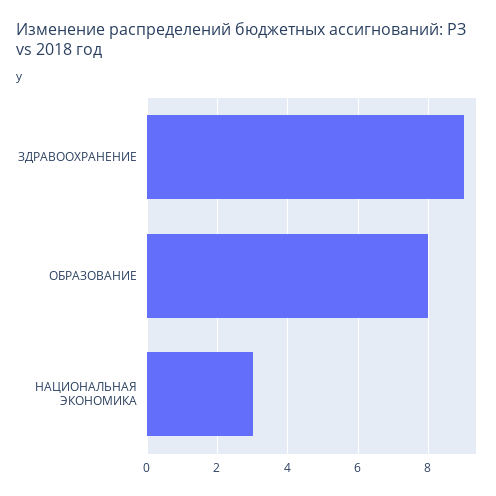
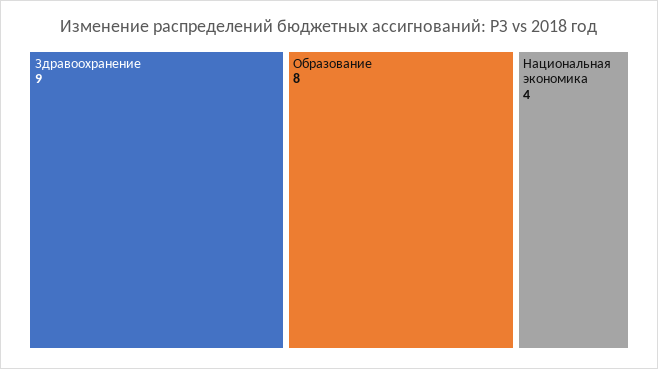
  {
    "ЗДРАВООХРАНЕНИЕ": 9,
    "ОБРАЗОВАНИЕ": 8,
-   "НАЦИОНАЛЬНАЯ ЭКОНОМИКА": 3
+   "НАЦИОНАЛЬНАЯ ЭКОНОМИКА": 4
  }

